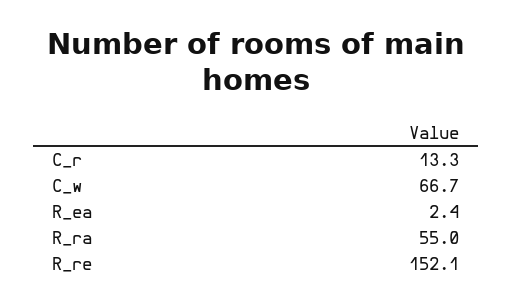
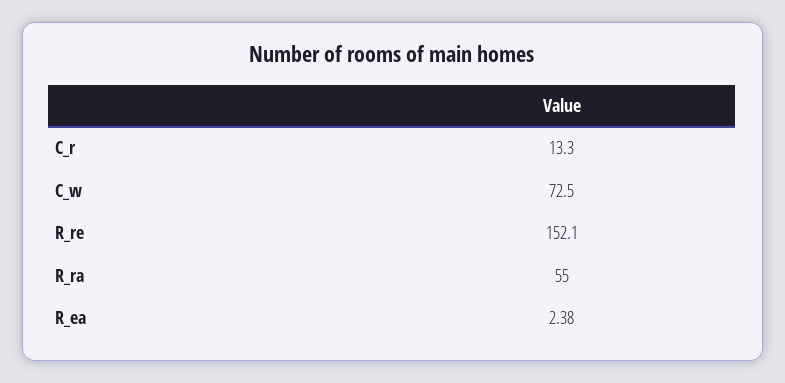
  {
    "C_r": 13.3,
-   "C_w": 66.7,
+   "C_w": 72.5,
    "R_ea": 2.38,
    "R_ra": 55,
    "R_re": 152.1
  }

